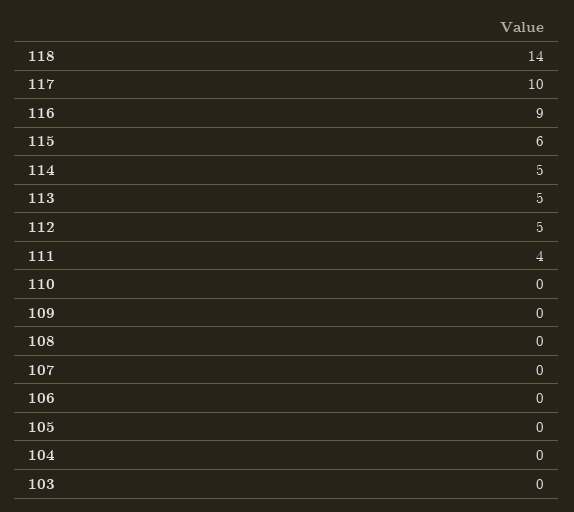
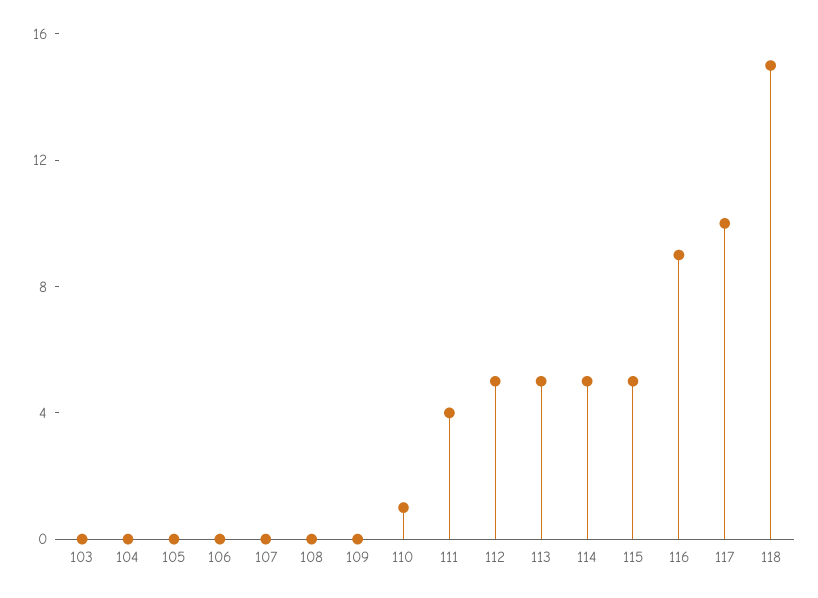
  {
-   "118": 14,
+   "118": 15,
    "117": 10,
    "116": 9,
-   "115": 6,
+   "115": 5,
    "114": 5,
    "113": 5,
    "112": 5,
    "111": 4,
-   "110": 0,
+   "110": 1,
    "109": 0,
    "108": 0,
    "107": 0,
    "106": 0,
    "105": 0,
    "104": 0,
    "103": 0
  }

